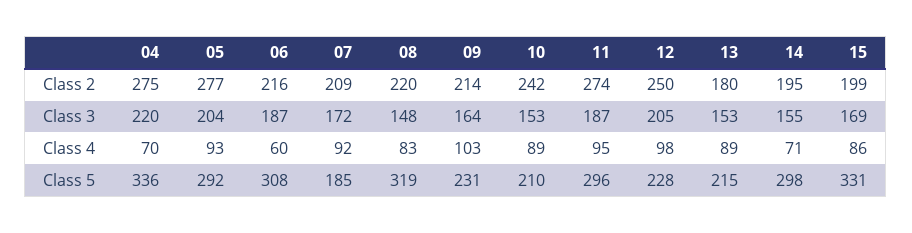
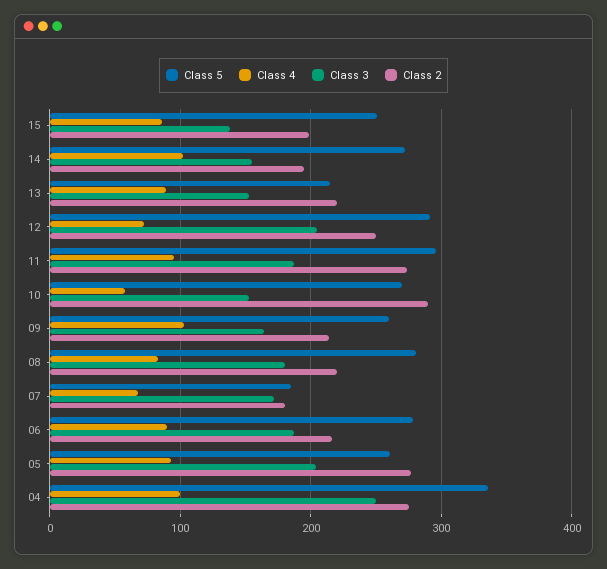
  {
    "Class 2": {
      "04": 275,
      "05": 277,
      "06": 216,
-     "07": 209,
+     "07": 180,
      "08": 220,
      "09": 214,
-     "10": 242,
+     "10": 290,
      "11": 274,
      "12": 250,
-     "13": 180,
+     "13": 220,
      "14": 195,
      "15": 199
    },
    "Class 3": {
-     "04": 220,
+     "04": 250,
      "05": 204,
      "06": 187,
      "07": 172,
-     "08": 148,
+     "08": 180,
      "09": 164,
      "10": 153,
      "11": 187,
      "12": 205,
      "13": 153,
      "14": 155,
-     "15": 169
+     "15": 140
    },
    "Class 4": {
-     "04": 70,
+     "04": 100,
      "05": 93,
-     "06": 60,
+     "06": 90,
-     "07": 92,
+     "07": 70,
      "08": 83,
      "09": 103,
-     "10": 89,
+     "10": 60,
      "11": 95,
-     "12": 98,
+     "12": 70,
      "13": 89,
-     "14": 71,
+     "14": 100,
      "15": 86
    },
    "Class 5": {
      "04": 336,
-     "05": 292,
+     "05": 260,
-     "06": 308,
+     "06": 280,
      "07": 185,
-     "08": 319,
+     "08": 280,
-     "09": 231,
+     "09": 260,
-     "10": 210,
+     "10": 270,
      "11": 296,
-     "12": 228,
+     "12": 290,
      "13": 215,
-     "14": 298,
+     "14": 270,
-     "15": 331
+     "15": 250
    }
  }

